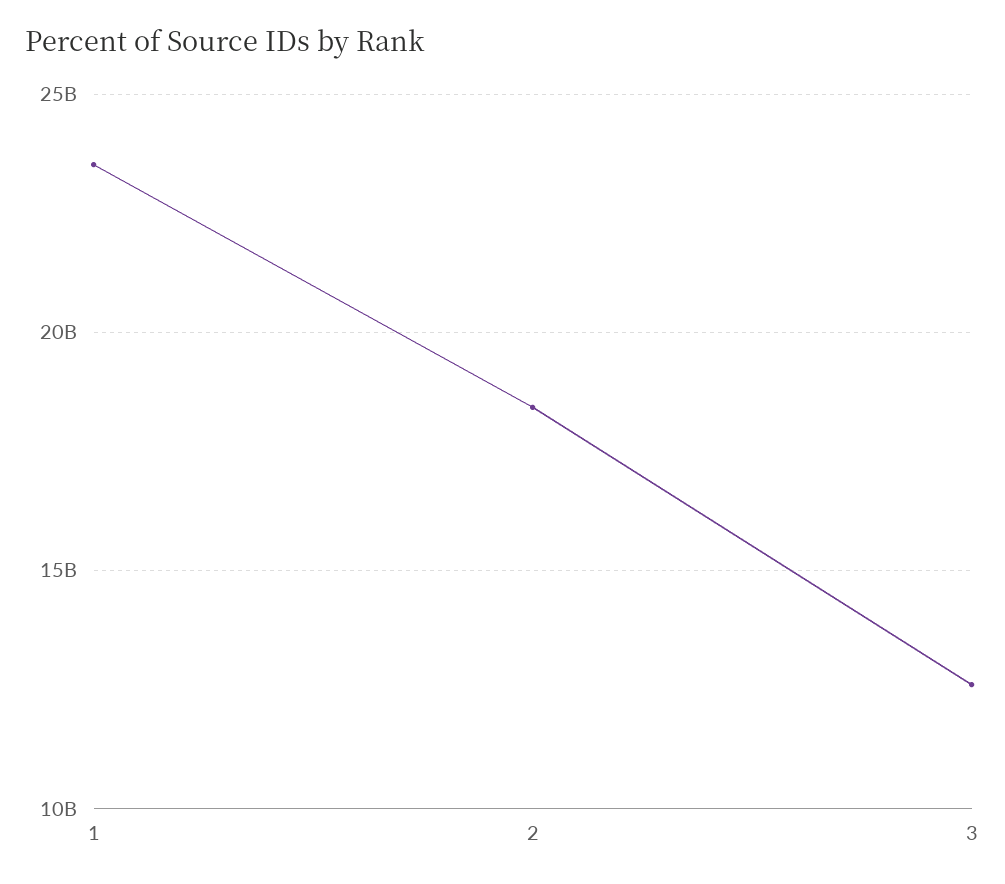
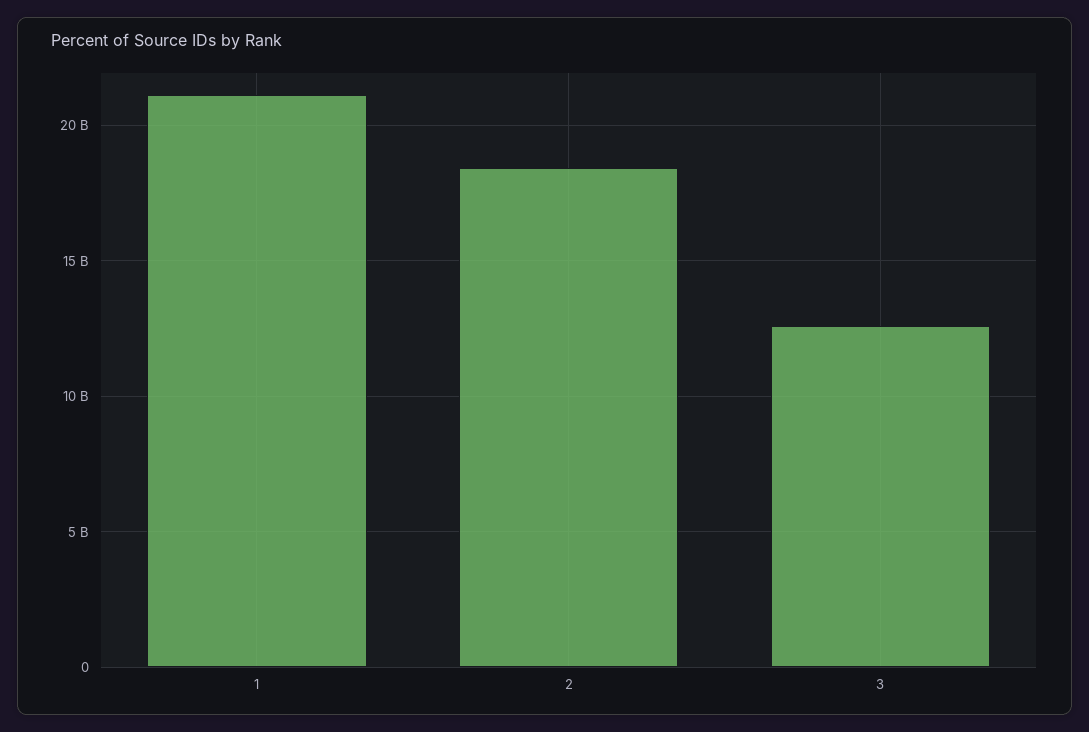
  {
-   "1": 23500000000,
+   "1": 21000000000,
    "2": 18500000000,
    "3": 12500000000
  }

